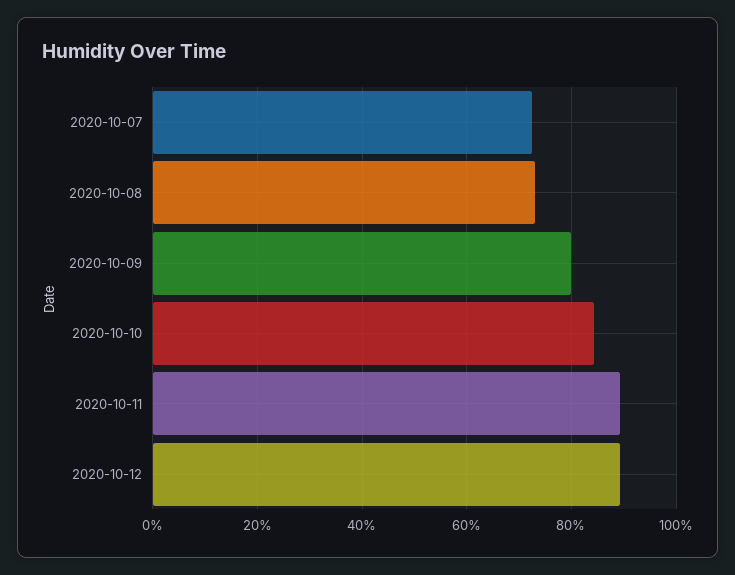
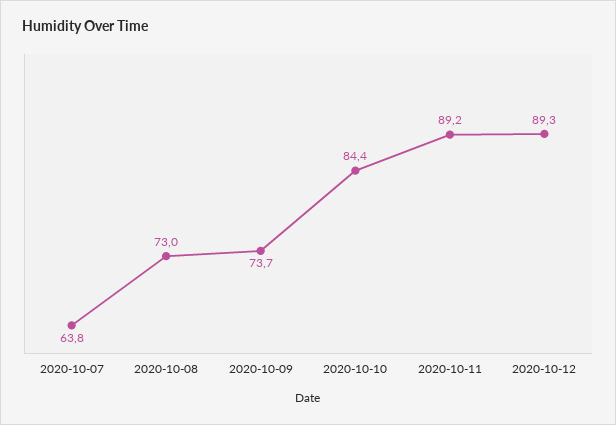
  {
-   "2020-10-07": 72,
+   "2020-10-07": 63.8,
    "2020-10-08": 73,
-   "2020-10-09": 80,
+   "2020-10-09": 73.7,
    "2020-10-10": 84.4,
    "2020-10-11": 89.2,
    "2020-10-12": 89.3
  }

